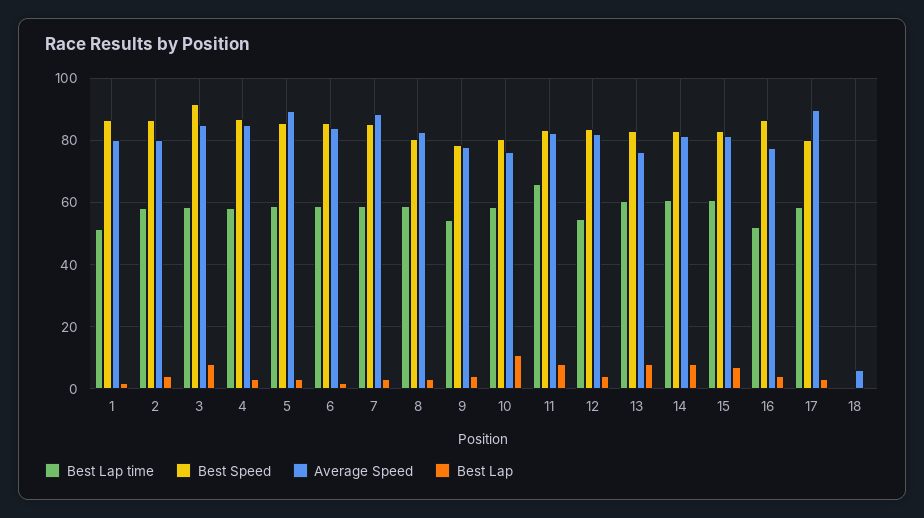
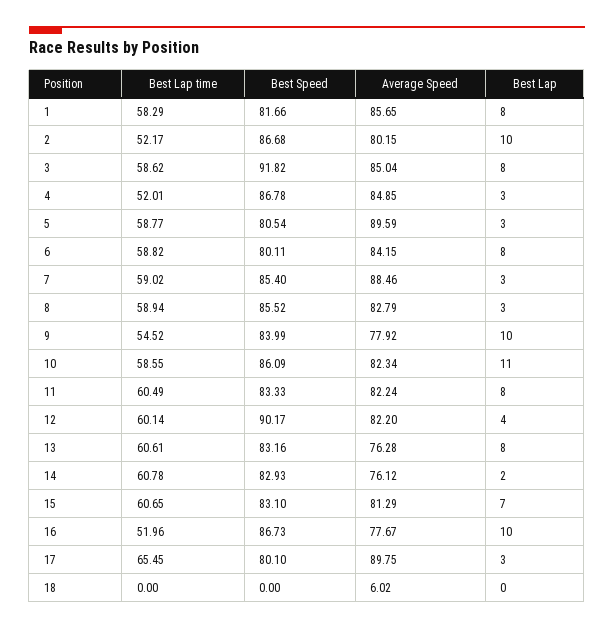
  {
    "Best Lap time": {
-     "1": 52,
+     "1": 58.29,
-     "2": 58,
+     "2": 52.17,
      "3": 58.62,
-     "4": 58,
+     "4": 52.01,
      "5": 58.77,
      "6": 58.82,
      "7": 59.02,
      "8": 58.94,
      "9": 54.52,
      "10": 58.55,
-     "11": 66,
+     "11": 60.49,
-     "12": 54,
+     "12": 60.14,
      "13": 60.61,
      "14": 60.78,
      "15": 60.65,
      "16": 51.96,
-     "17": 58,
+     "17": 65.45,
      "18": 0
    },
    "Best Speed": {
-     "1": 86,
+     "1": 81.66,
      "2": 86.68,
      "3": 91.82,
      "4": 86.78,
-     "5": 86,
+     "5": 80.54,
-     "6": 86,
+     "6": 80.11,
      "7": 85.4,
-     "8": 80,
+     "8": 85.52,
-     "9": 78,
+     "9": 83.99,
-     "10": 80,
+     "10": 86.09,
      "11": 83.33,
-     "12": 84,
+     "12": 90.17,
      "13": 83.16,
      "14": 82.93,
      "15": 83.1,
      "16": 86.73,
      "17": 80.1,
      "18": 0
    },
    "Average Speed": {
-     "1": 80,
+     "1": 85.65,
      "2": 80.15,
      "3": 85.04,
      "4": 84.85,
      "5": 89.59,
      "6": 84.15,
      "7": 88.46,
      "8": 82.79,
      "9": 77.92,
-     "10": 76,
+     "10": 82.34,
      "11": 82.24,
      "12": 82.2,
      "13": 76.28,
-     "14": 82,
+     "14": 76.12,
      "15": 81.29,
      "16": 77.67,
      "17": 89.75,
      "18": 6.02
    },
    "Best Lap": {
-     "1": 2,
+     "1": 8,
-     "2": 4,
+     "2": 10,
      "3": 8,
      "4": 3,
      "5": 3,
-     "6": 2,
+     "6": 8,
      "7": 3,
      "8": 3,
-     "9": 4,
+     "9": 10,
      "10": 11,
      "11": 8,
      "12": 4,
      "13": 8,
-     "14": 8,
+     "14": 2,
      "15": 7,
-     "16": 4,
+     "16": 10,
      "17": 3,
      "18": 0
    }
  }

